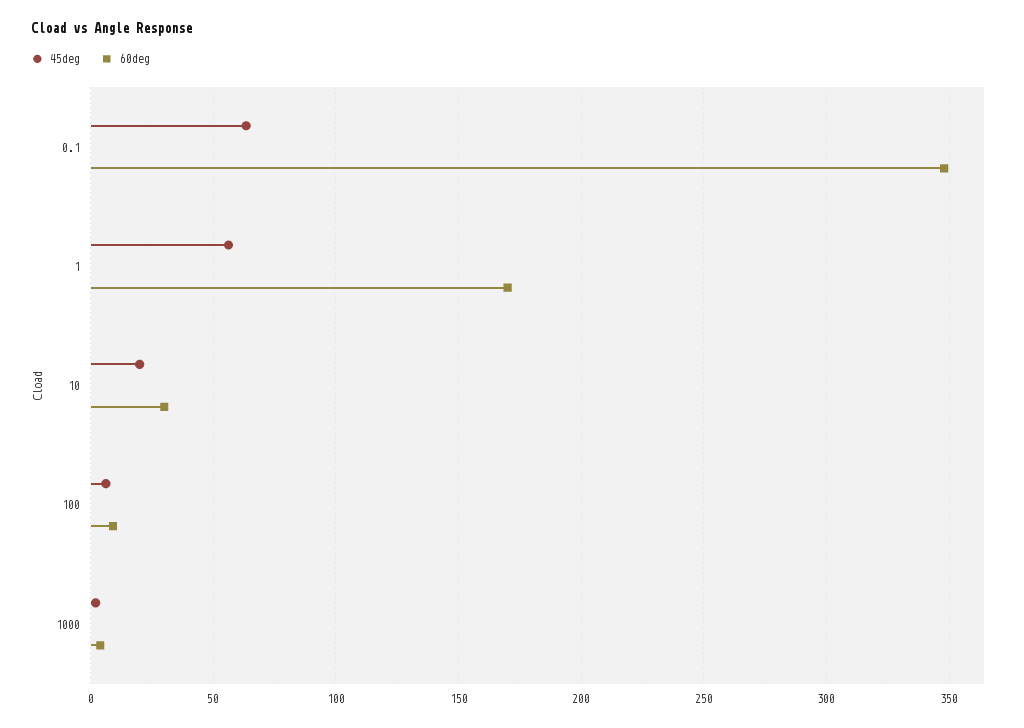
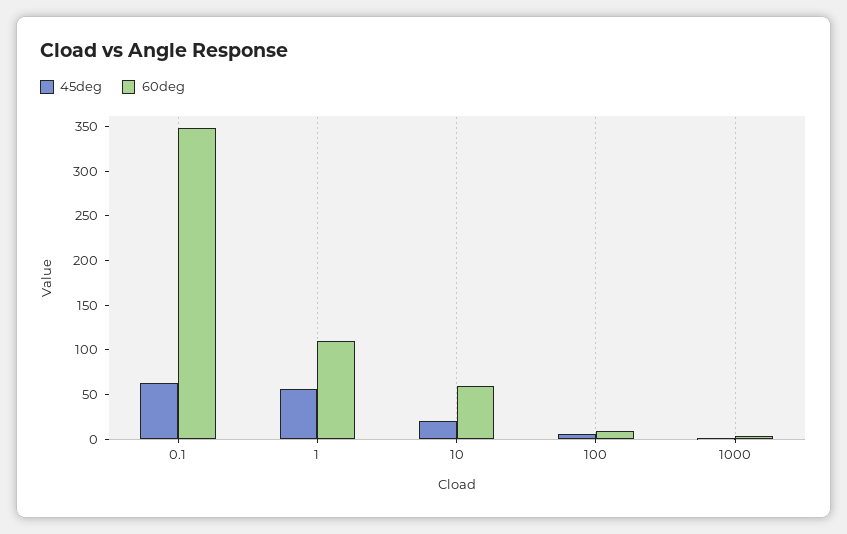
  {
    "45deg": {
      "0.1": 65,
      "1": 55,
      "10": 20,
      "100": 5,
      "1000": 0
    },
    "60deg": {
      "0.1": 350,
-     "1": 170,
+     "1": 110,
-     "10": 30,
+     "10": 60,
      "100": 10,
      "1000": 5
    }
  }

